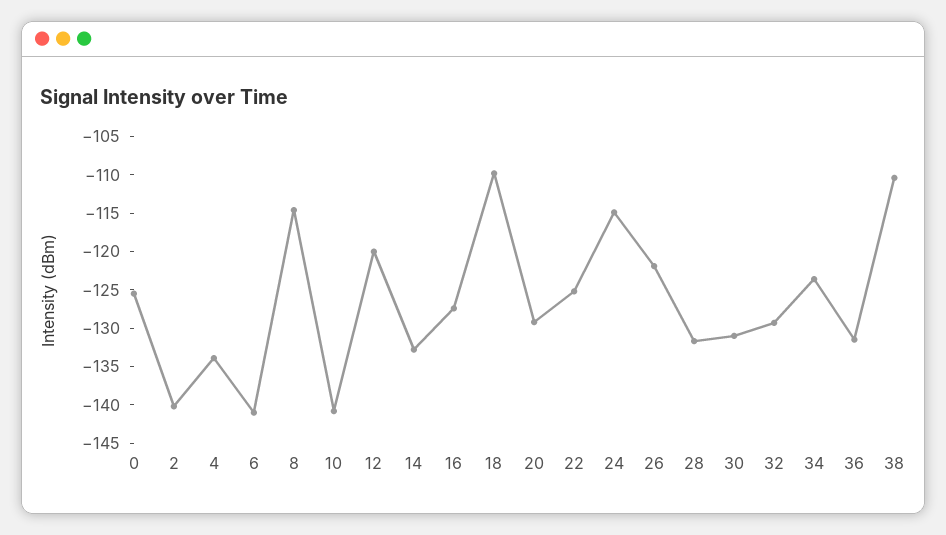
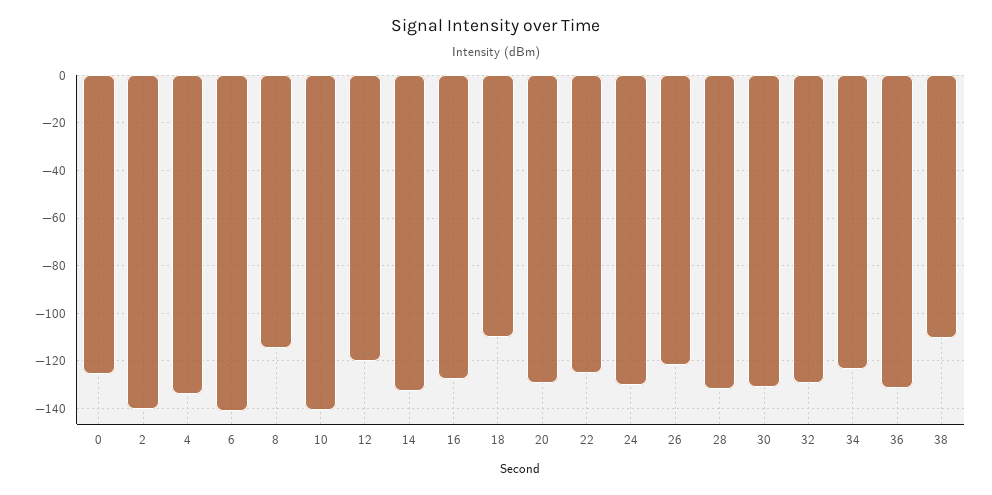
  {
    "0": -125,
    "2": -140,
    "4": -135,
    "6": -140,
    "8": -115,
    "10": -140,
    "12": -120,
    "14": -132.5,
    "16": -127.5,
    "18": -110,
    "20": -130,
    "22": -125,
-   "24": -115,
+   "24": -130,
    "26": -122.5,
    "28": -132.5,
    "30": -130,
    "32": -130,
    "34": -122.5,
    "36": -132.5,
    "38": -110
  }

